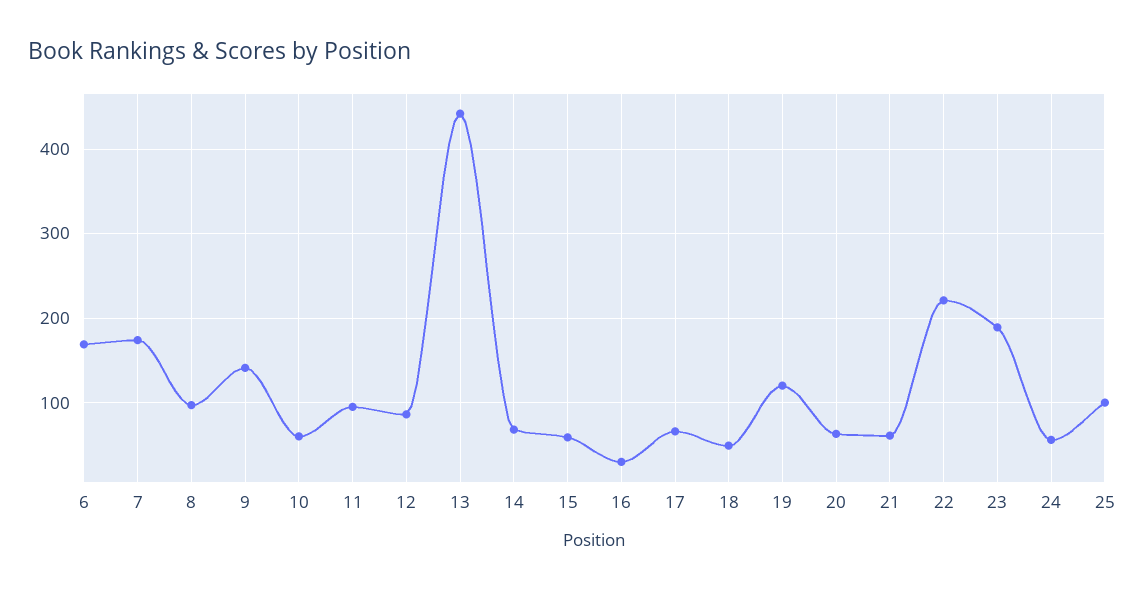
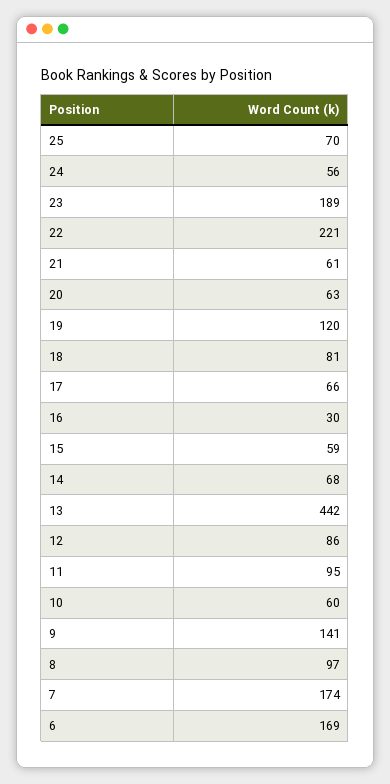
  {
    "6": 169,
    "7": 174,
    "8": 97,
    "9": 141,
    "10": 60,
    "11": 95,
    "12": 86,
    "13": 442,
    "14": 68,
    "15": 59,
    "16": 30,
    "17": 66,
-   "18": 50,
+   "18": 81,
    "19": 120,
    "20": 63,
    "21": 61,
    "22": 221,
    "23": 189,
    "24": 56,
-   "25": 100
+   "25": 70
  }

